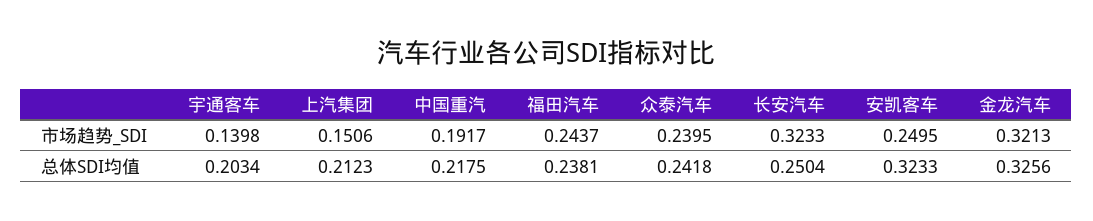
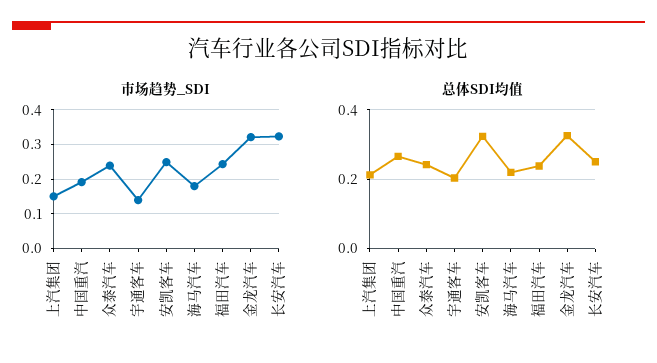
  {
    "市场趋势_SDI": {
      "宇通客车": 0.1398,
      "上汽集团": 0.1506,
      "中国重汽": 0.1917,
      "福田汽车": 0.2437,
      "众泰汽车": 0.2395,
      "长安汽车": 0.3233,
      "安凯客车": 0.2495,
-     "金龙汽车": 0.3213
+     "金龙汽车": 0.3213,
+     "海马汽车": 0.18
    },
    "总体SDI均值": {
      "宇通客车": 0.2034,
      "上汽集团": 0.2123,
-     "中国重汽": 0.2175,
+     "中国重汽": 0.26,
      "福田汽车": 0.2381,
      "众泰汽车": 0.2418,
      "长安汽车": 0.2504,
      "安凯客车": 0.3233,
-     "金龙汽车": 0.3256
+     "金龙汽车": 0.3256,
+     "海马汽车": 0.22
    }
  }

